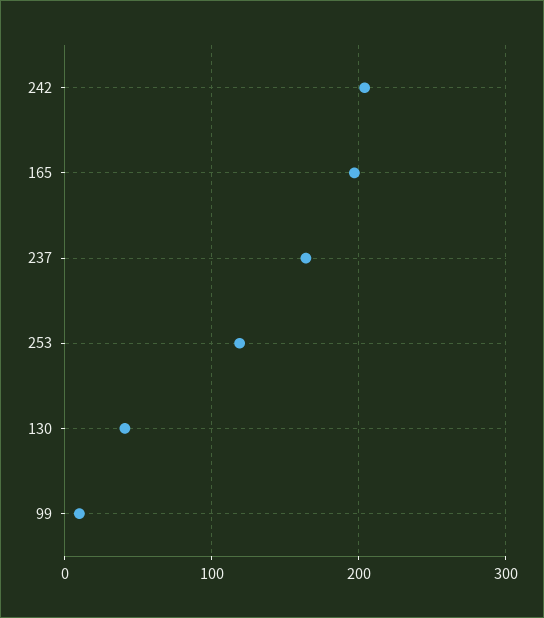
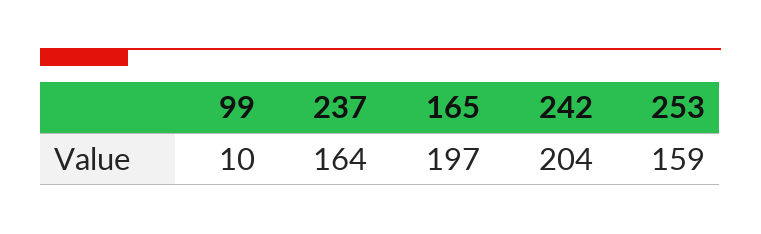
  {
    "242": 204,
    "165": 197,
    "237": 164,
-   "253": 120,
+   "253": 159,
-   "130": 40,
    "99": 10
  }

